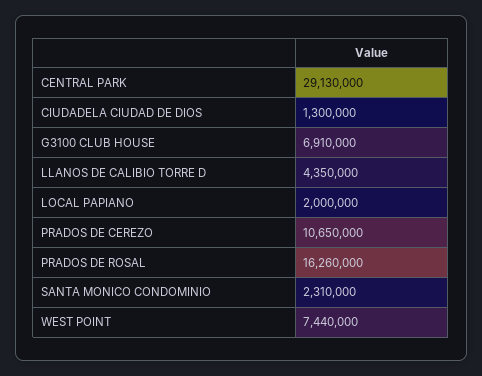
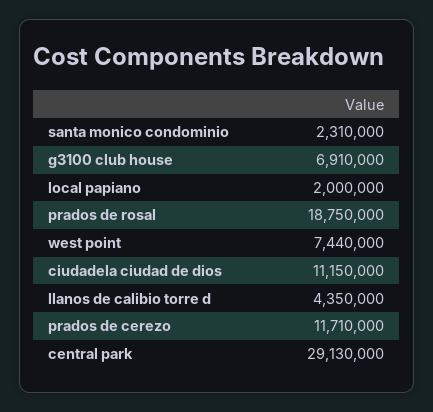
  {
    "CENTRAL PARK": 29130000,
-   "CIUDADELA CIUDAD DE DIOS": 1300000,
+   "CIUDADELA CIUDAD DE DIOS": 11150000,
    "G3100 CLUB HOUSE": 6910000,
    "LLANOS DE CALIBIO TORRE D": 4350000,
    "LOCAL PAPIANO": 2000000,
-   "PRADOS DE CEREZO": 10650000,
+   "PRADOS DE CEREZO": 11710000,
-   "PRADOS DE ROSAL": 16260000,
+   "PRADOS DE ROSAL": 18750000,
    "SANTA MONICO CONDOMINIO": 2310000,
    "WEST POINT": 7440000
  }

